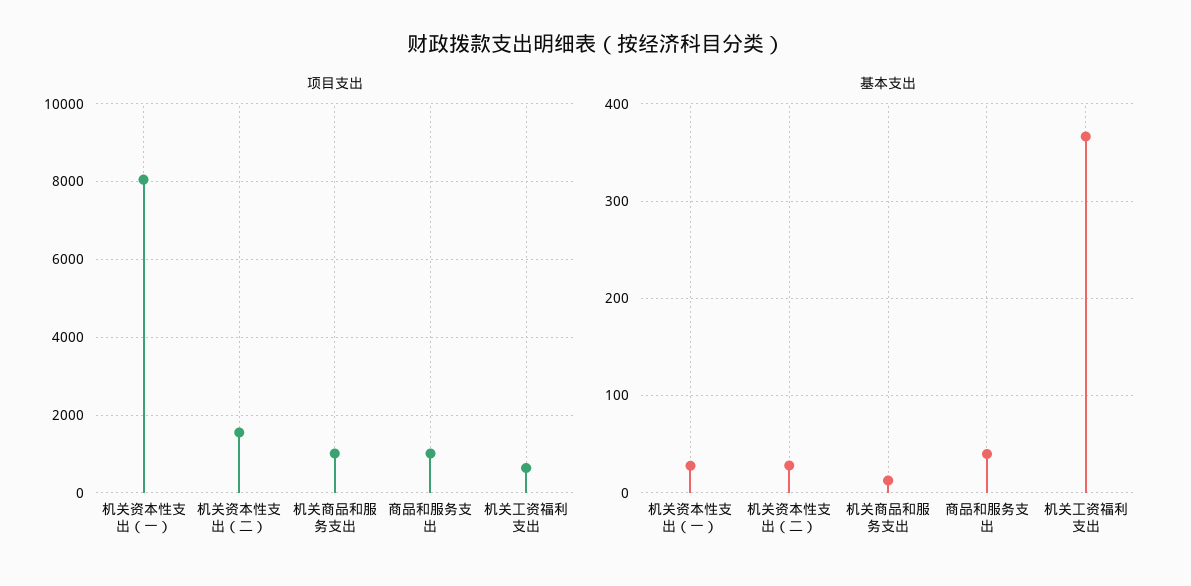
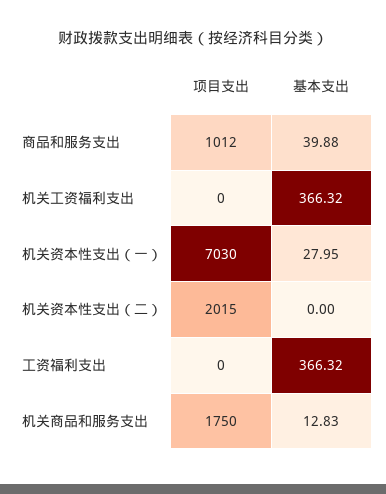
  {
    "项目支出": {
-     "机关资本性支出（一）": 8000,
+     "机关资本性支出（一）": 7030,
-     "机关资本性支出（二）": 1600,
+     "机关资本性支出（二）": 2015,
-     "机关商品和服务支出": 1000,
+     "机关商品和服务支出": 1750,
      "商品和服务支出": 1012,
-     "机关工资福利支出": 600
+     "机关工资福利支出": 0,
+     "工资福利支出": 0
    },
    "基本支出": {
      "机关资本性支出（一）": 27.95,
-     "机关资本性支出（二）": 30,
+     "机关资本性支出（二）": 0,
      "机关商品和服务支出": 12.83,
      "商品和服务支出": 39.88,
-     "机关工资福利支出": 366.32
+     "机关工资福利支出": 366.32,
+     "工资福利支出": 366.32
    }
  }

